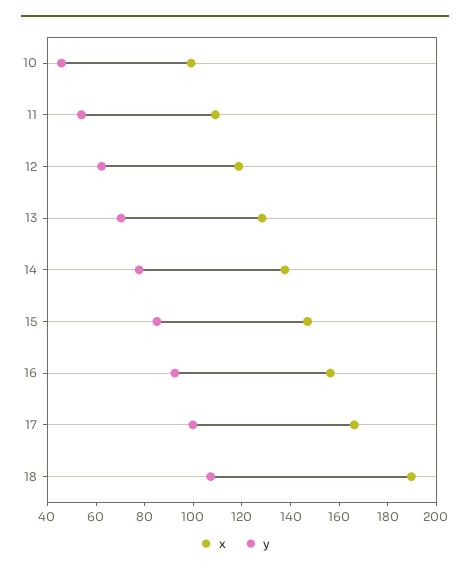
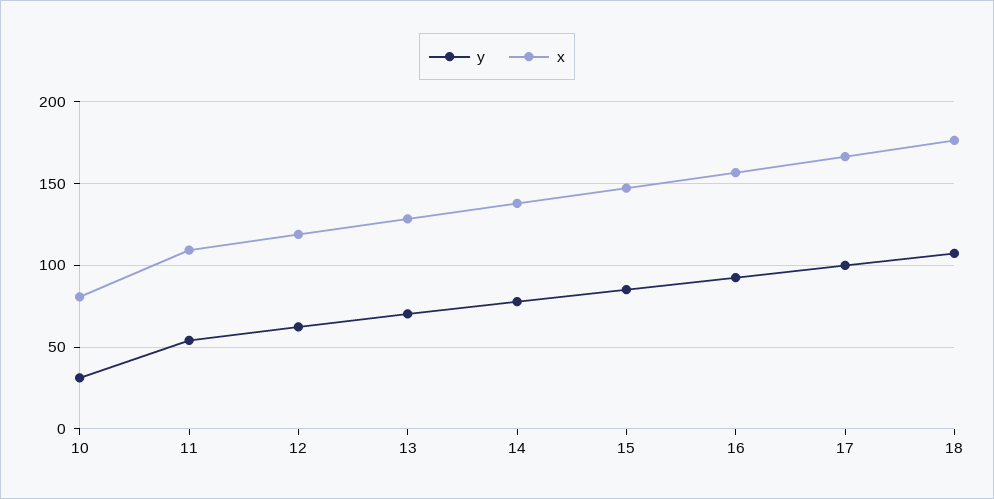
  {
    "x": {
-     "10": 100,
+     "10": 80,
      "11": 110,
      "12": 120,
      "13": 130,
      "14": 140,
      "15": 145,
      "16": 155,
      "17": 165,
-     "18": 190
+     "18": 175
    },
    "y": {
-     "10": 45,
+     "10": 30,
      "11": 55,
      "12": 60,
      "13": 70,
      "14": 80,
      "15": 85,
      "16": 90,
      "17": 100,
      "18": 105
    }
  }

